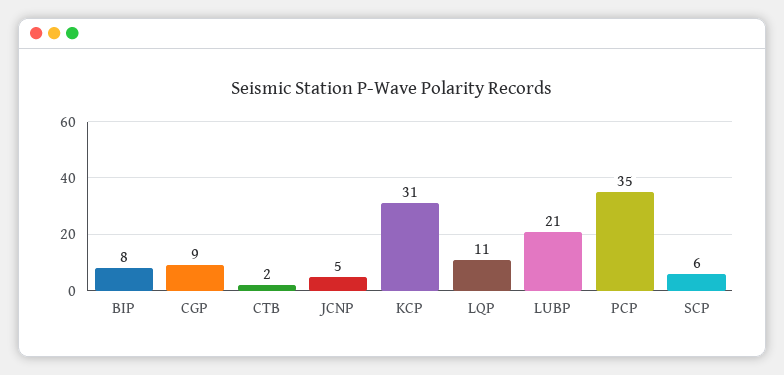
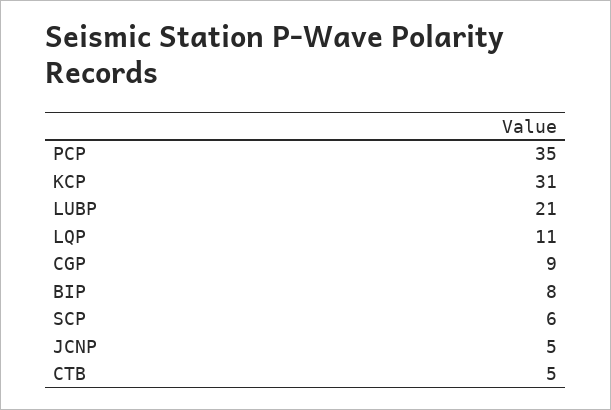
  {
    "BIP": 8,
    "CGP": 9,
-   "CTB": 2,
+   "CTB": 5,
    "JCNP": 5,
    "KCP": 31,
    "LQP": 11,
    "LUBP": 21,
    "PCP": 35,
    "SCP": 6
  }

